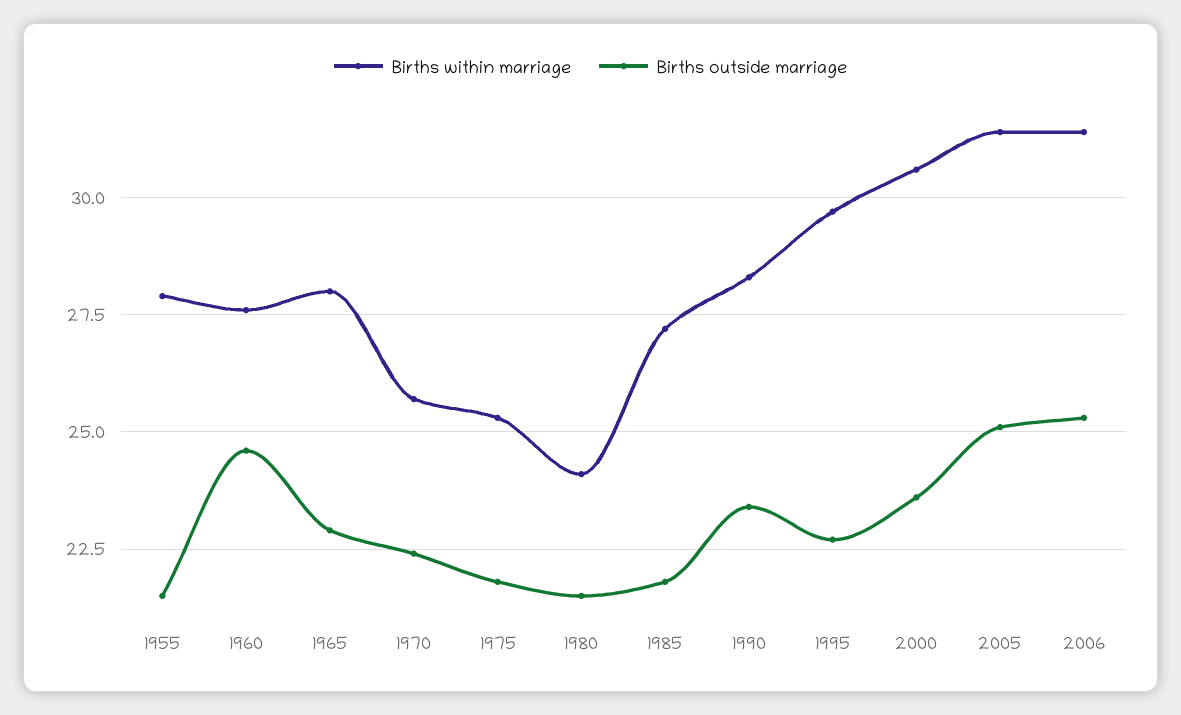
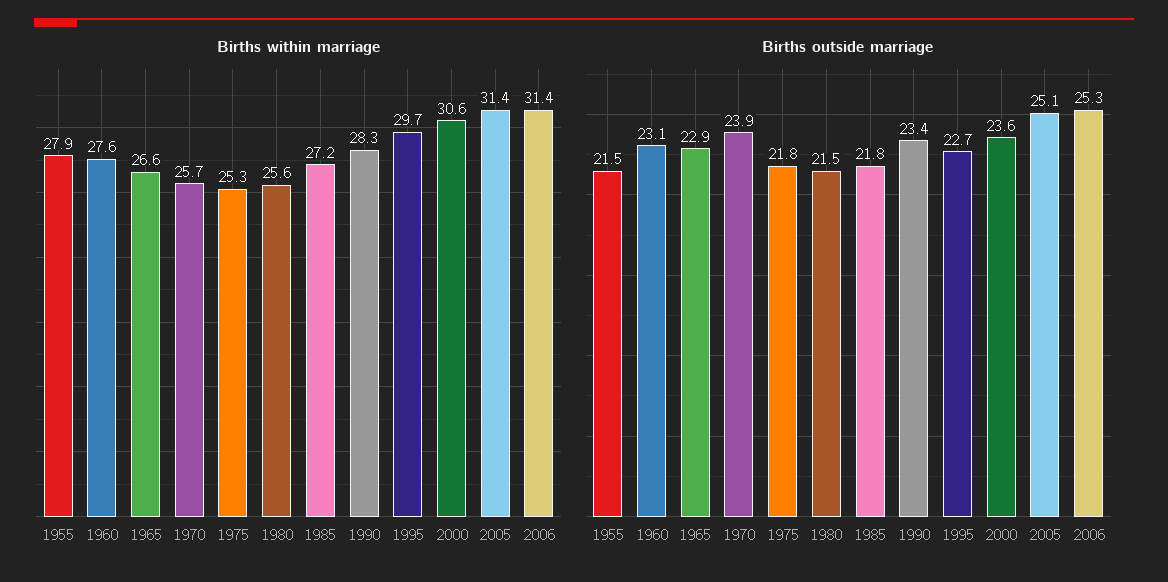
  {
    "Births within marriage": {
      "1955": 27.9,
      "1960": 27.6,
-     "1965": 28,
+     "1965": 26.6,
      "1970": 25.7,
      "1975": 25.3,
-     "1980": 24,
+     "1980": 25.6,
      "1985": 27.2,
      "1990": 28.3,
      "1995": 29.7,
      "2000": 30.6,
      "2005": 31.4,
      "2006": 31.4
    },
    "Births outside marriage": {
      "1955": 21.5,
-     "1960": 24.5,
+     "1960": 23.1,
      "1965": 22.9,
-     "1970": 22.5,
+     "1970": 23.9,
      "1975": 21.8,
      "1980": 21.5,
      "1985": 21.8,
      "1990": 23.4,
      "1995": 22.7,
      "2000": 23.6,
      "2005": 25.1,
      "2006": 25.3
    }
  }

